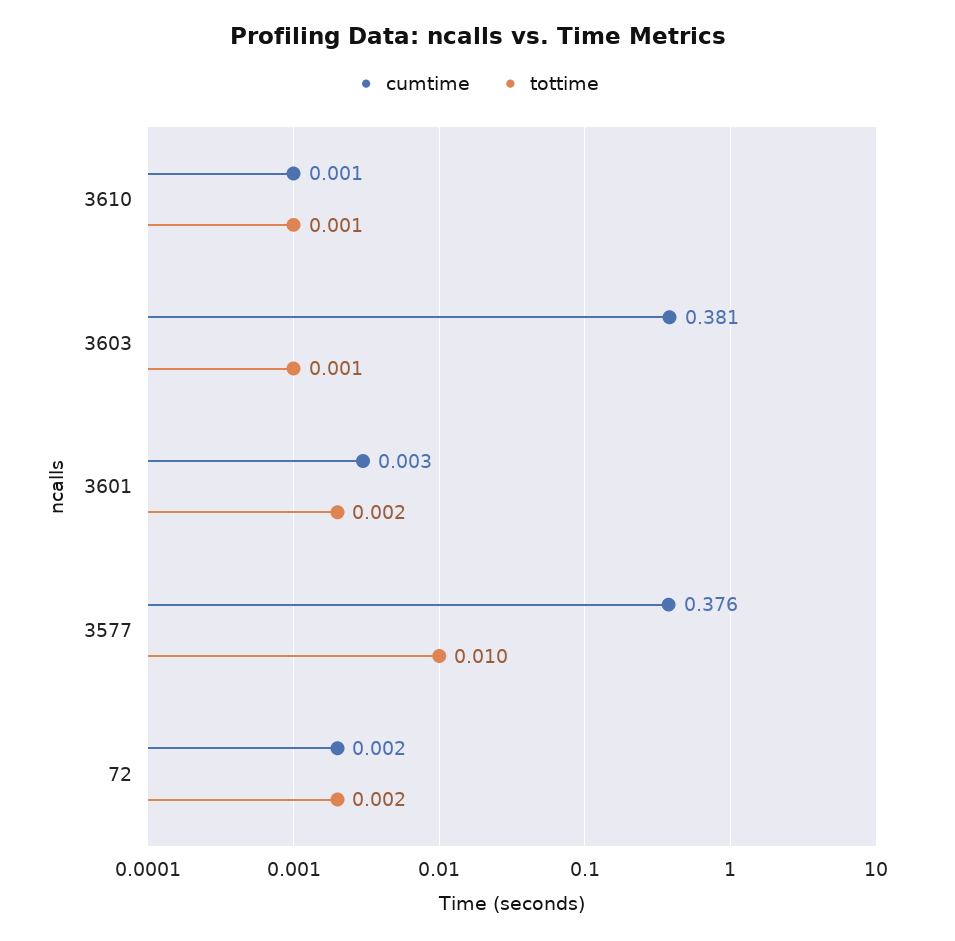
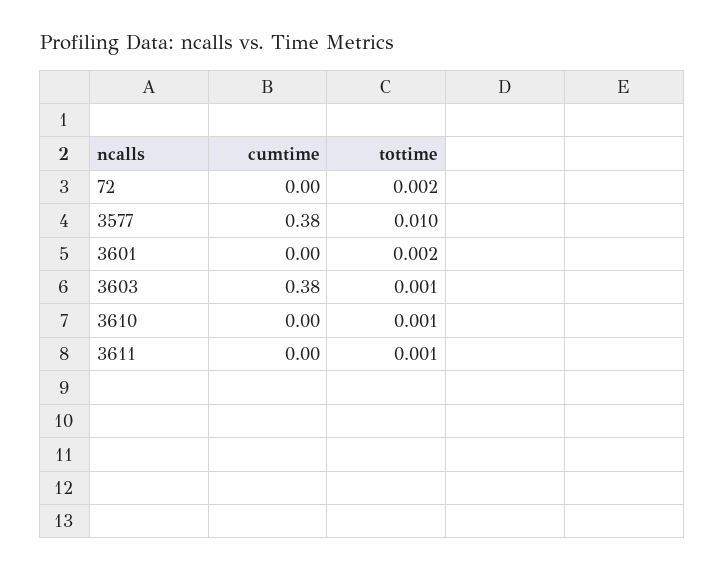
  {
    "cumtime": {
      "3610": 0.001,
      "3603": 0.381,
      "3601": 0.003,
      "3577": 0.376,
-     "72": 0.002
+     "72": 0.002,
+     "3611": 0
    },
    "tottime": {
      "3610": 0.001,
      "3603": 0.001,
      "3601": 0.002,
      "3577": 0.01,
-     "72": 0.002
+     "72": 0.002,
+     "3611": 0.001
    }
  }

